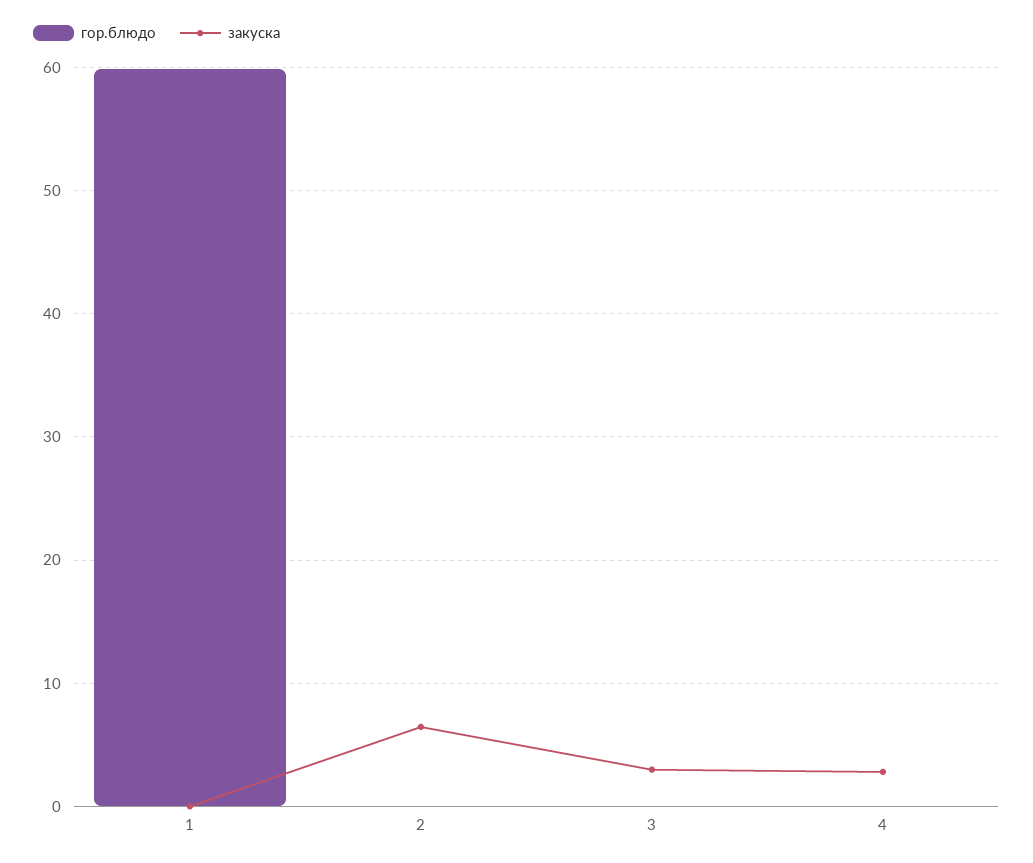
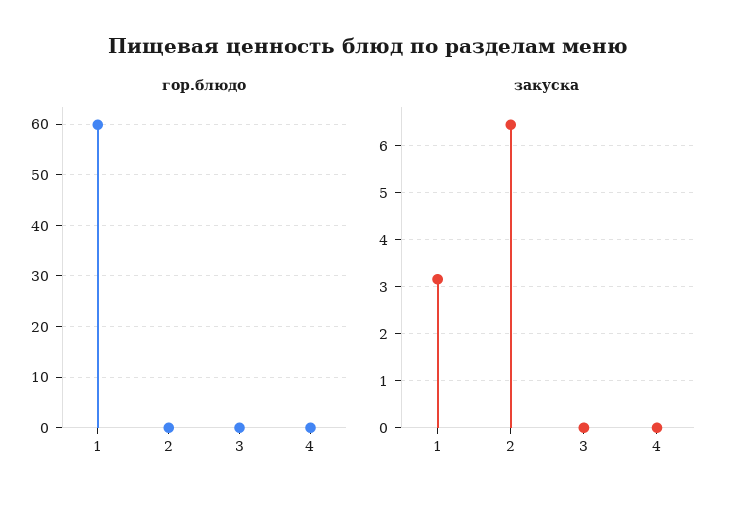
  {
    "гор.блюдо": {
      "1": 60,
      "2": 0,
      "3": 0,
      "4": 0
    },
    "закуска": {
-     "1": 0,
+     "1": 3.2,
      "2": 6.4,
-     "3": 3,
+     "3": 0,
-     "4": 3
+     "4": 0
    }
  }

